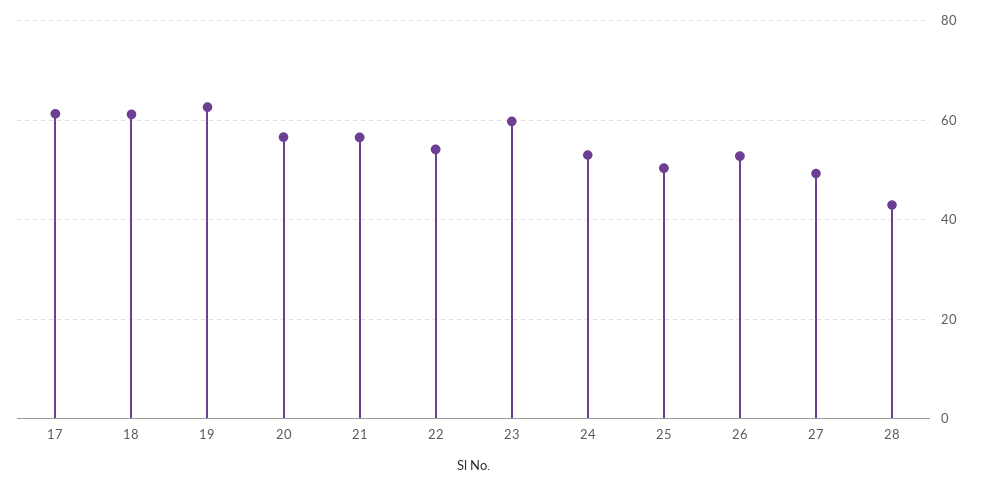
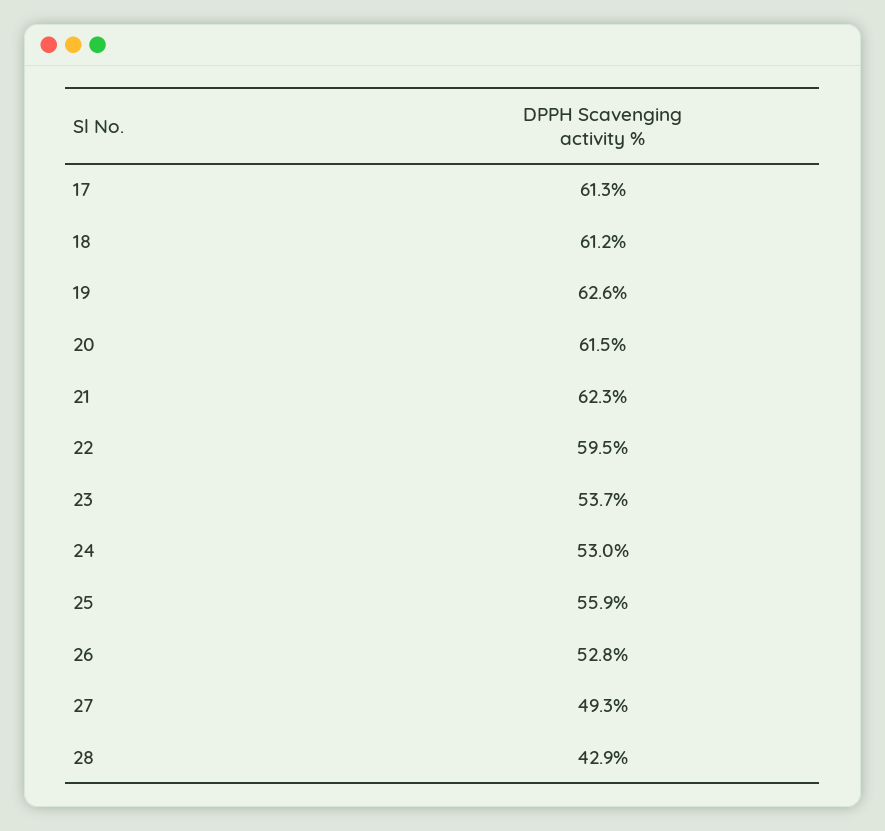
  {
    "17": 61.3,
    "18": 61.2,
    "19": 62.6,
-   "20": 56,
+   "20": 61.5,
-   "21": 56,
+   "21": 62.3,
-   "22": 54,
+   "22": 59.5,
-   "23": 60,
+   "23": 53.7,
    "24": 53,
-   "25": 50,
+   "25": 55.9,
    "26": 52.8,
    "27": 49.3,
    "28": 42.9
  }

